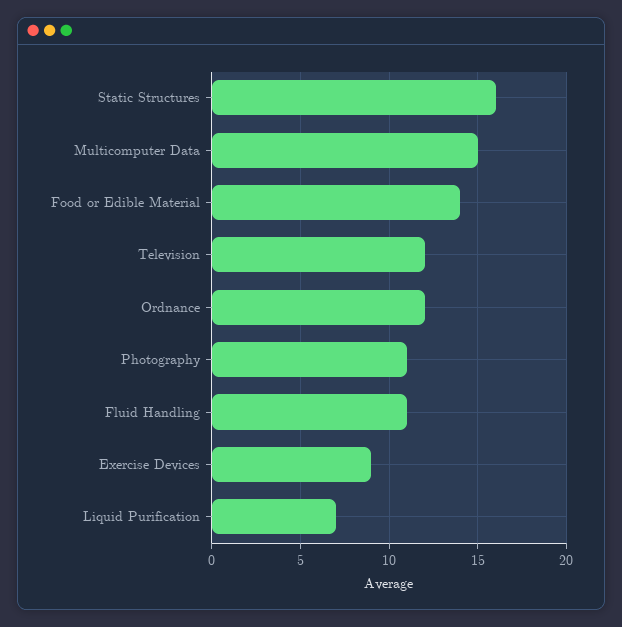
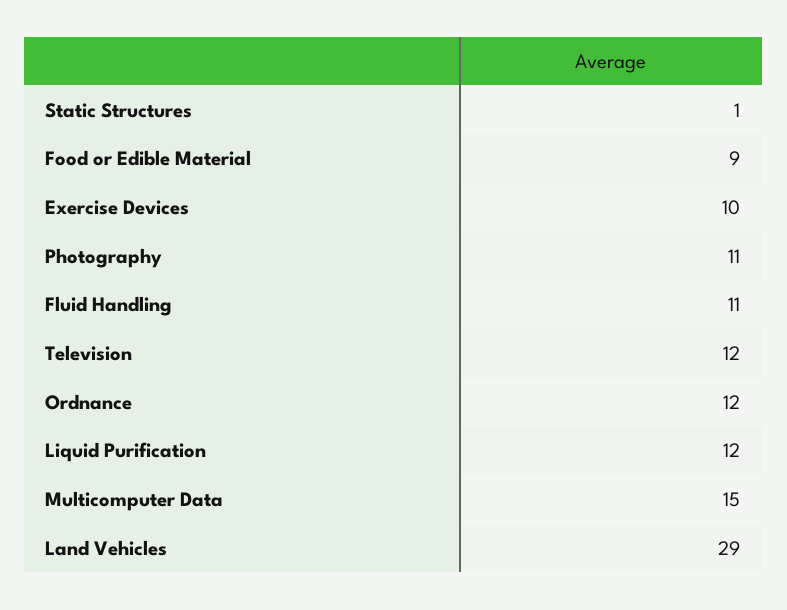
  {
-   "Static Structures": 16,
+   "Static Structures": 1,
    "Multicomputer Data": 15,
-   "Food or Edible Material": 14,
+   "Food or Edible Material": 9,
    "Television": 12,
    "Ordnance": 12,
    "Photography": 11,
    "Fluid Handling": 11,
-   "Exercise Devices": 9,
+   "Exercise Devices": 10,
-   "Liquid Purification": 7
+   "Liquid Purification": 12,
+   "Land Vehicles": 29
  }

